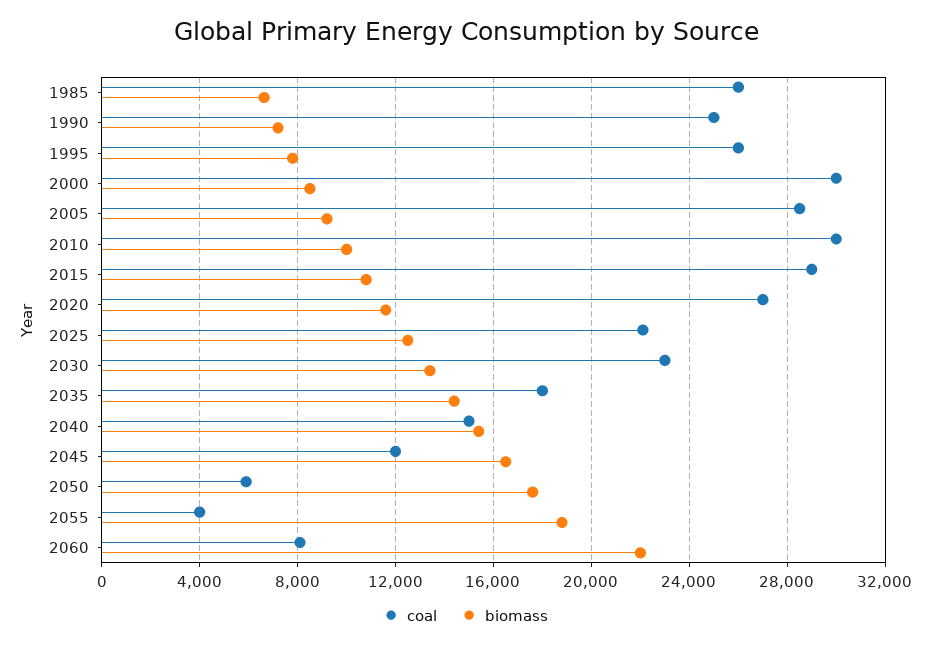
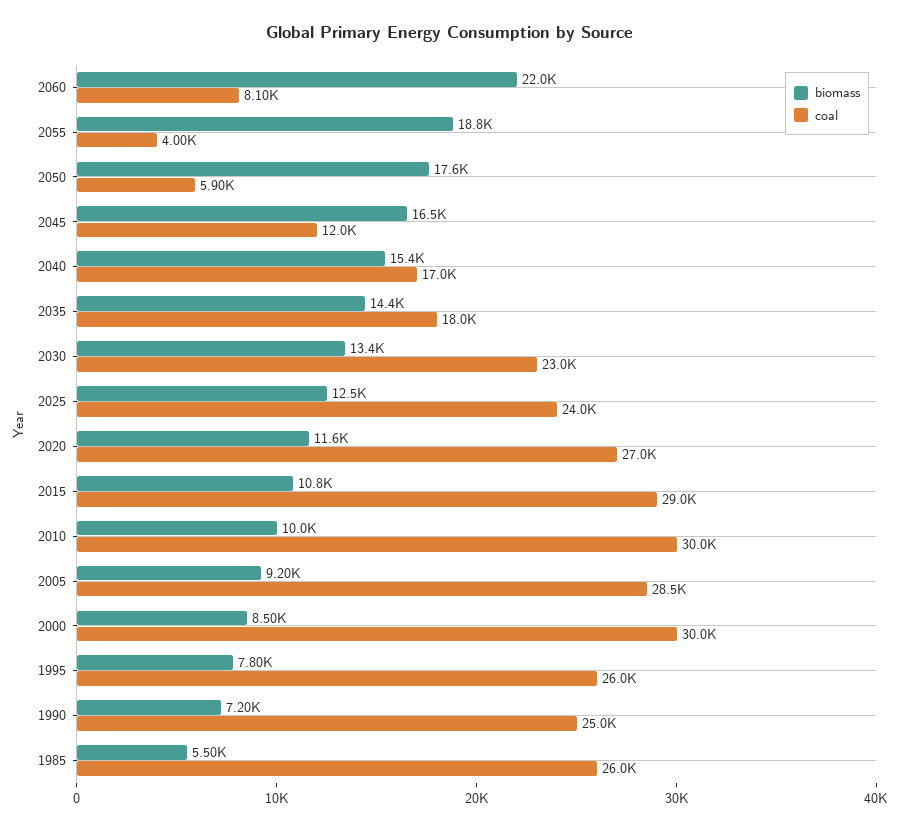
  {
    "coal": {
      "1985": 26000,
      "1990": 25000,
      "1995": 26000,
      "2000": 30000,
      "2005": 28500,
      "2010": 30000,
      "2015": 29000,
      "2020": 27000,
-     "2025": 22000,
+     "2025": 24000,
      "2030": 23000,
      "2035": 18000,
-     "2040": 15000,
+     "2040": 17000,
      "2045": 12000,
      "2050": 5900,
      "2055": 4000,
      "2060": 8100
    },
    "biomass": {
-     "1985": 6500,
+     "1985": 5500,
      "1990": 7200,
      "1995": 7800,
      "2000": 8500,
      "2005": 9200,
      "2010": 10000,
      "2015": 10800,
      "2020": 11600,
      "2025": 12500,
      "2030": 13400,
      "2035": 14400,
      "2040": 15400,
      "2045": 16500,
      "2050": 17600,
      "2055": 18800,
      "2060": 22000
    }
  }

